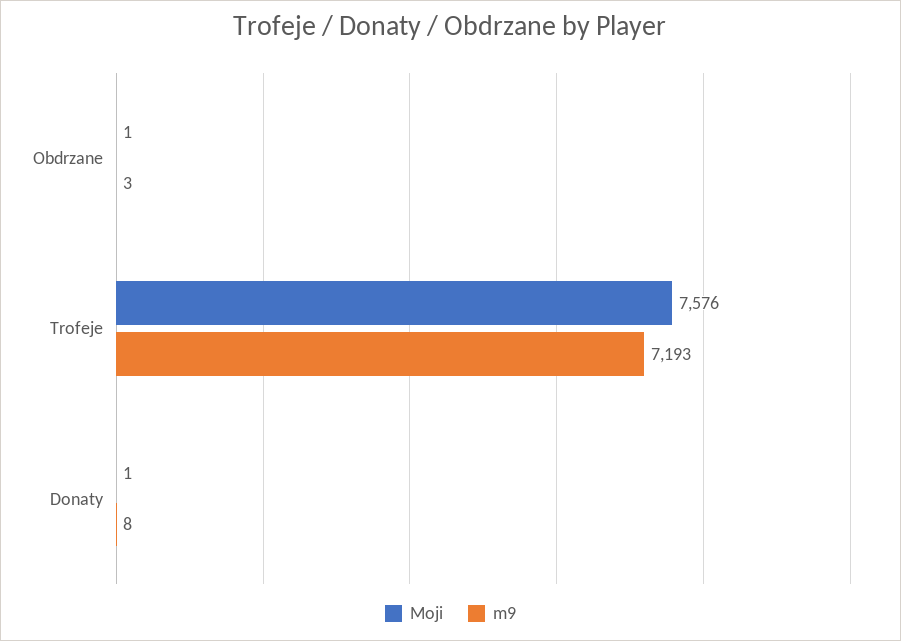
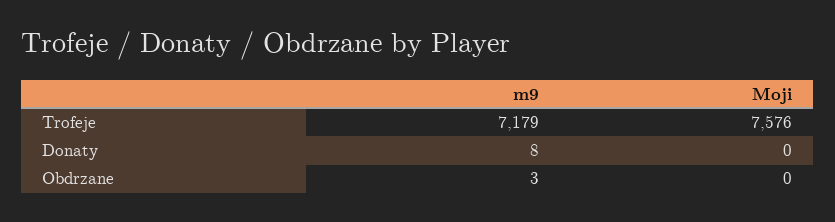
  {
    "Moji": {
-     "Obdrzane": 1,
+     "Obdrzane": 0,
      "Trofeje": 7576,
-     "Donaty": 1
+     "Donaty": 0
    },
    "m9": {
      "Obdrzane": 3,
-     "Trofeje": 7193,
+     "Trofeje": 7179,
      "Donaty": 8
    }
  }

